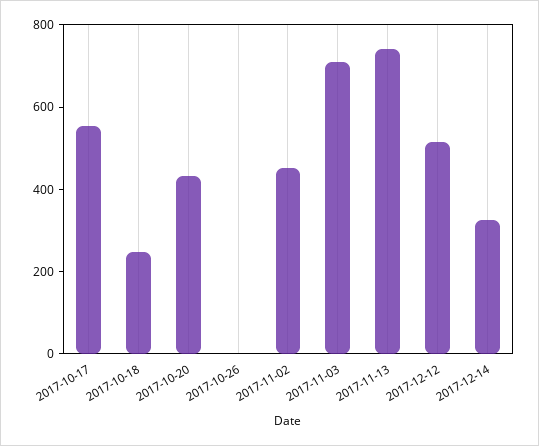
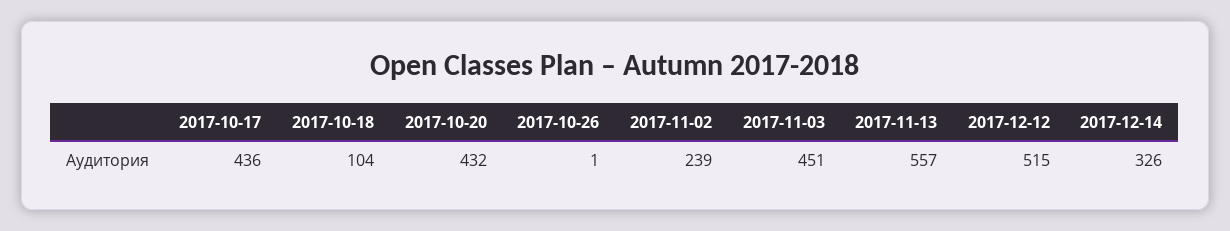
  {
-   "2017-10-17": 550,
+   "2017-10-17": 436,
-   "2017-10-18": 250,
+   "2017-10-18": 104,
    "2017-10-20": 432,
    "2017-10-26": 1,
-   "2017-11-02": 450,
+   "2017-11-02": 239,
-   "2017-11-03": 700,
+   "2017-11-03": 451,
-   "2017-11-13": 750,
+   "2017-11-13": 557,
    "2017-12-12": 515,
    "2017-12-14": 326
  }

